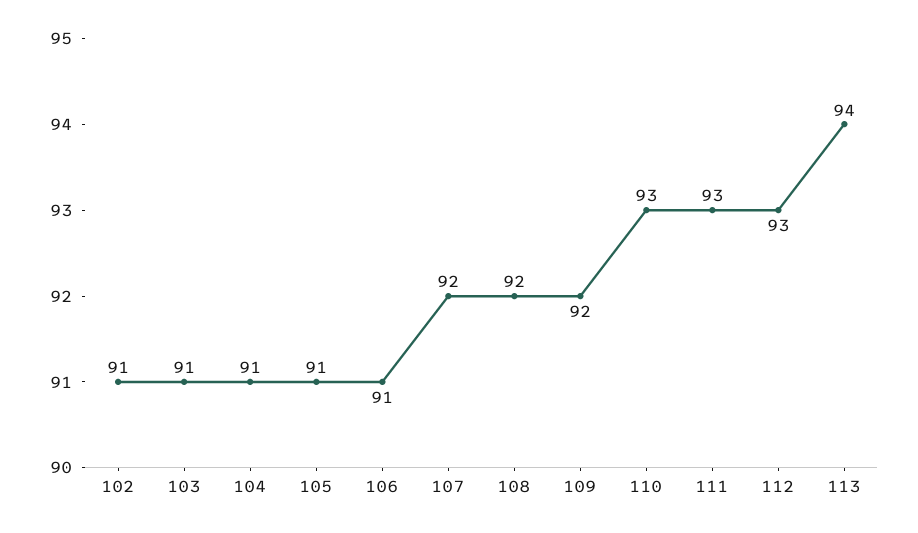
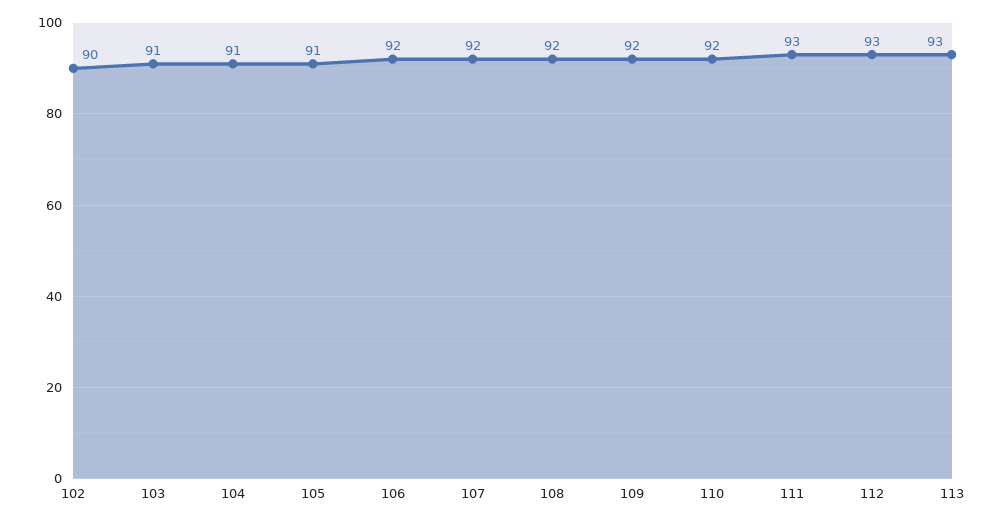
  {
-   "102": 91,
+   "102": 90,
    "103": 91,
    "104": 91,
    "105": 91,
-   "106": 91,
+   "106": 92,
    "107": 92,
    "108": 92,
    "109": 92,
-   "110": 93,
+   "110": 92,
    "111": 93,
    "112": 93,
-   "113": 94
+   "113": 93
  }

